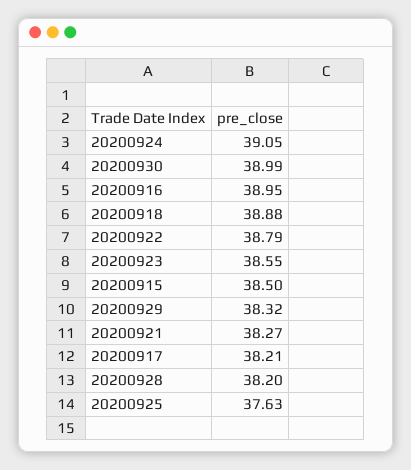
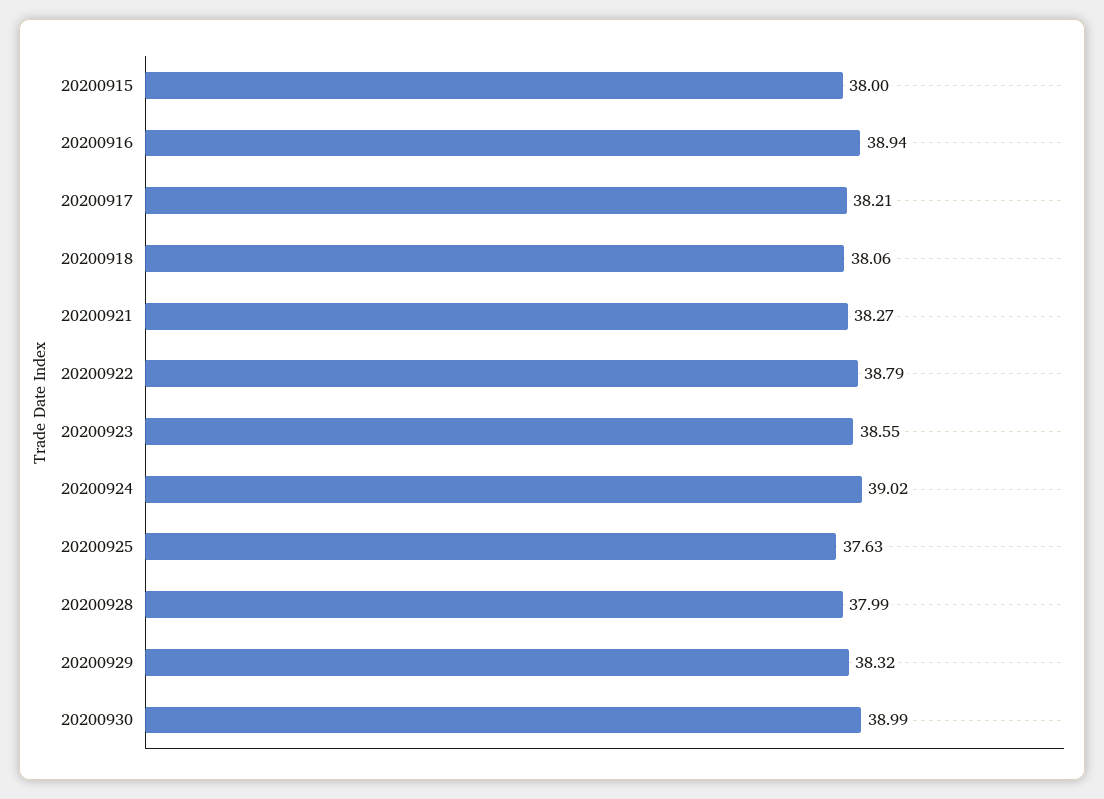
  {
-   "20200924": 39.05,
+   "20200924": 39.02,
    "20200930": 38.99,
-   "20200916": 38.95,
+   "20200916": 38.94,
-   "20200918": 38.88,
+   "20200918": 38.06,
    "20200922": 38.79,
    "20200923": 38.55,
-   "20200915": 38.5,
+   "20200915": 38,
    "20200929": 38.32,
    "20200921": 38.27,
    "20200917": 38.21,
-   "20200928": 38.2,
+   "20200928": 37.99,
    "20200925": 37.63
  }

